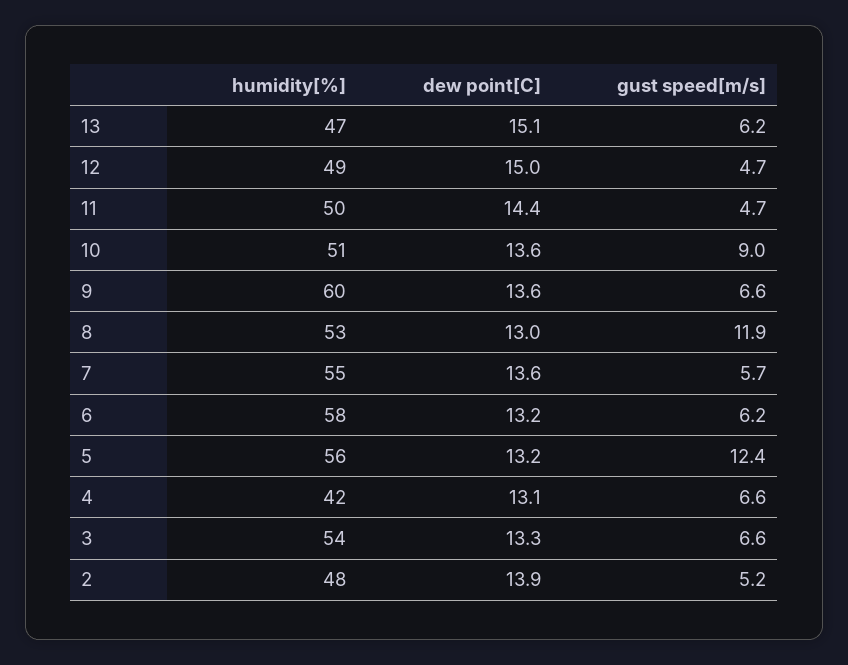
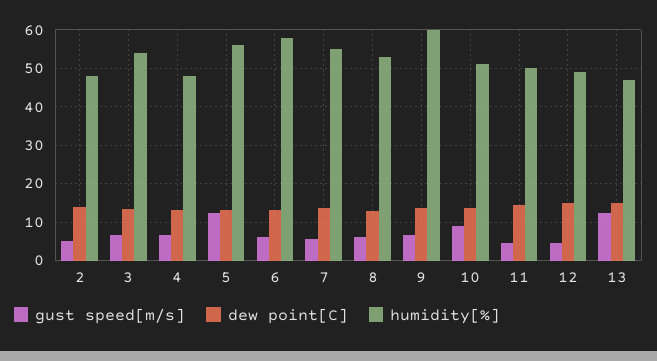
  {
    "humidity[%]": {
      "13": 47,
      "12": 49,
      "11": 50,
      "10": 51,
      "9": 60,
      "8": 53,
      "7": 55,
      "6": 58,
      "5": 56,
-     "4": 42,
+     "4": 48,
      "3": 54,
      "2": 48
    },
    "dew point[C]": {
      "13": 15.1,
      "12": 15,
      "11": 14.4,
      "10": 13.6,
      "9": 13.6,
      "8": 13,
      "7": 13.6,
      "6": 13.2,
      "5": 13.2,
      "4": 13.1,
      "3": 13.3,
      "2": 13.9
    },
    "gust speed[m/s]": {
-     "13": 6.2,
+     "13": 12,
      "12": 4.7,
      "11": 4.7,
      "10": 9,
      "9": 6.6,
-     "8": 11.9,
+     "8": 6,
      "7": 5.7,
      "6": 6.2,
      "5": 12.4,
      "4": 6.6,
      "3": 6.6,
      "2": 5.2
    }
  }

